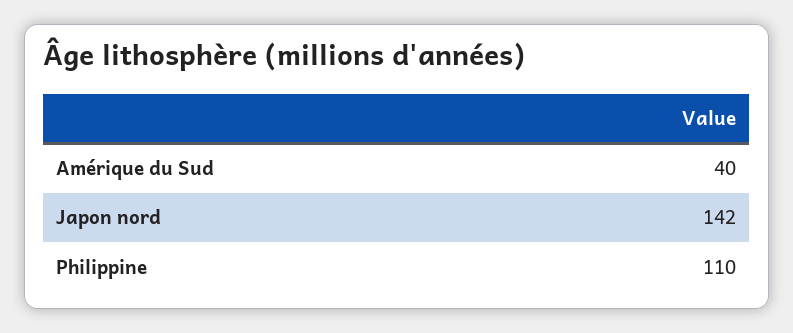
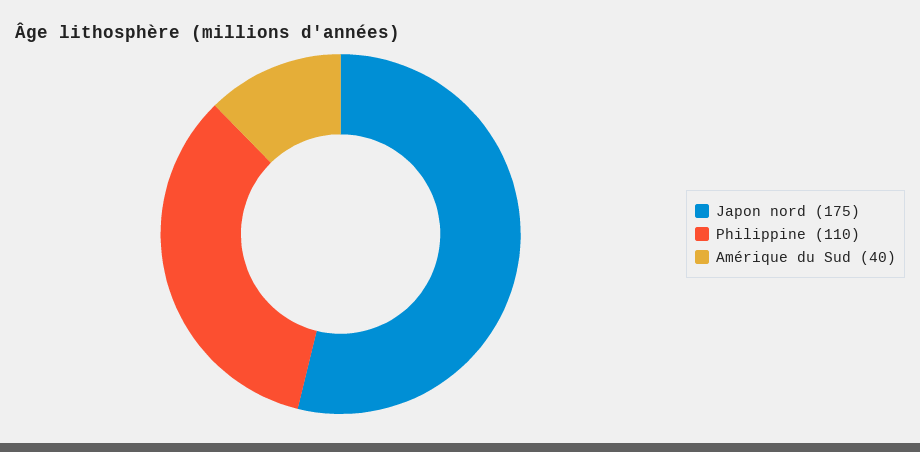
  {
    "Amérique du Sud": 40,
-   "Japon nord": 142,
+   "Japon nord": 175,
    "Philippine": 110
  }

